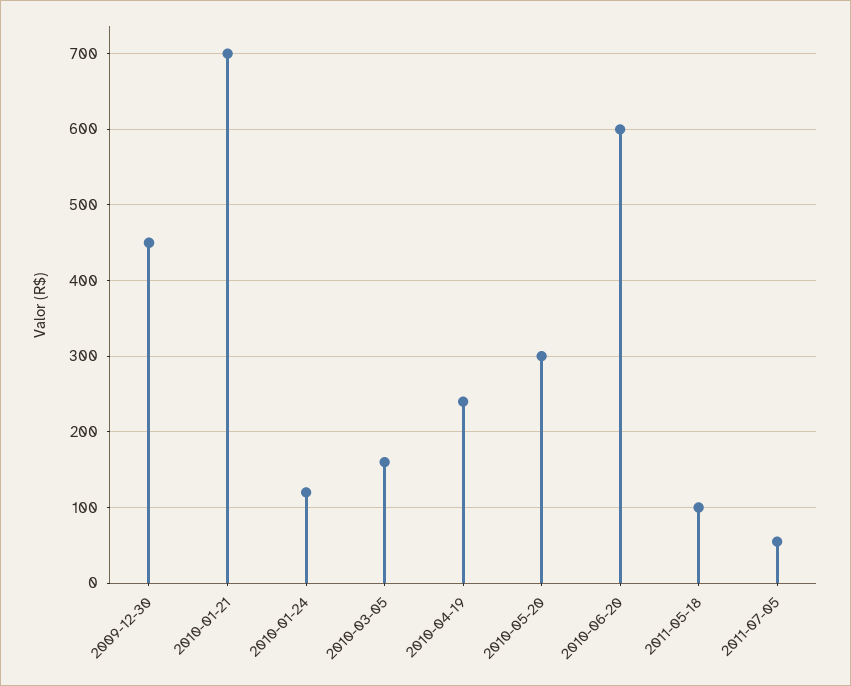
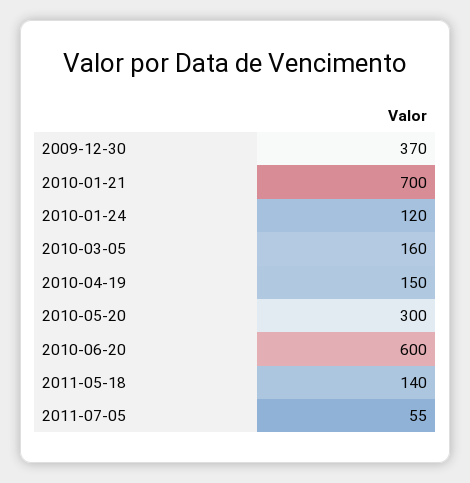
  {
-   "2009-12-30": 450,
+   "2009-12-30": 370,
    "2010-01-21": 700,
    "2010-01-24": 120,
    "2010-03-05": 160,
-   "2010-04-19": 240,
+   "2010-04-19": 150,
    "2010-05-20": 300,
    "2010-06-20": 600,
-   "2011-05-18": 100,
+   "2011-05-18": 140,
    "2011-07-05": 55
  }

